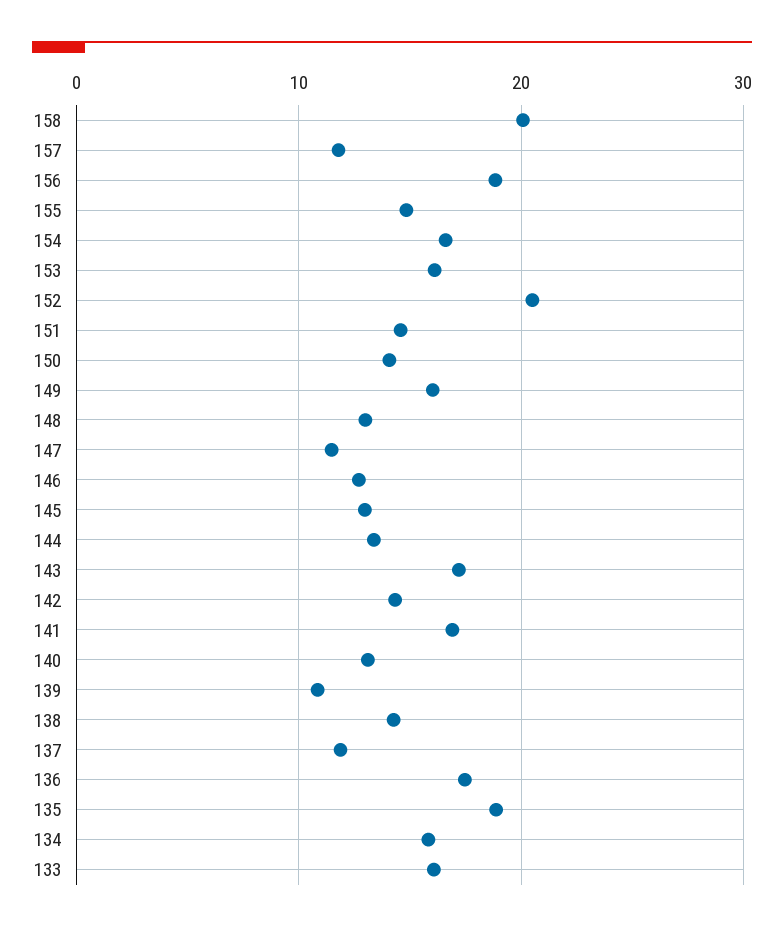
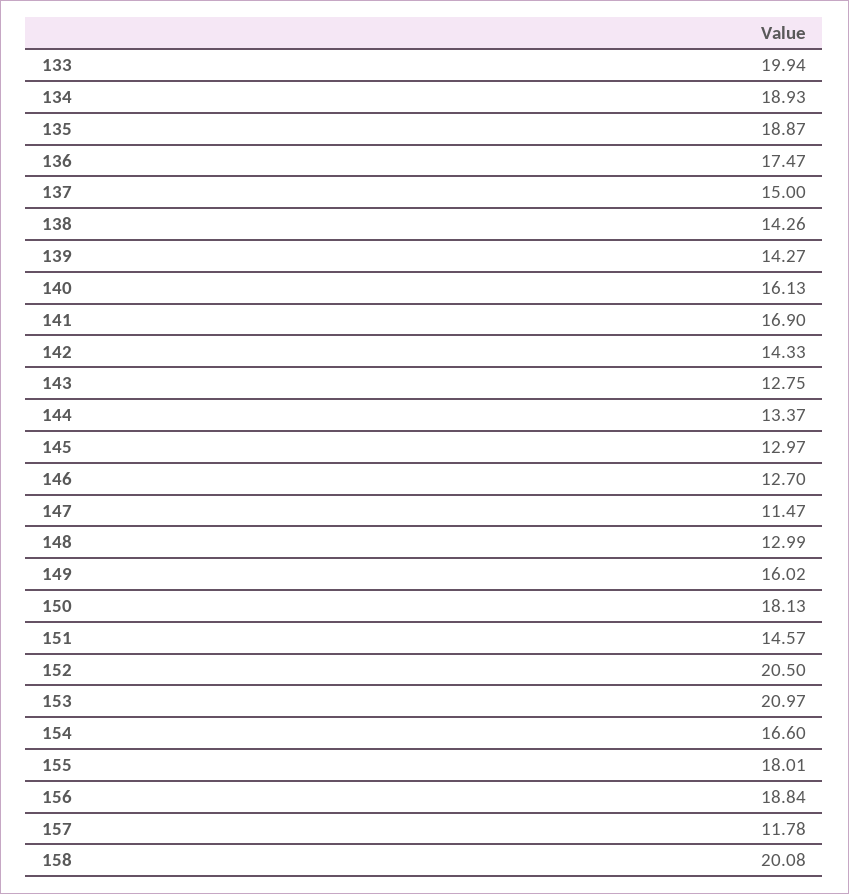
  {
    "158": 20.08,
    "157": 11.78,
    "156": 18.84,
-   "155": 15,
+   "155": 18.01,
    "154": 16.6,
-   "153": 16,
+   "153": 20.97,
    "152": 20.5,
    "151": 14.57,
-   "150": 14,
+   "150": 18.13,
    "149": 16.02,
    "148": 12.99,
    "147": 11.47,
    "146": 12.7,
    "145": 12.97,
    "144": 13.37,
-   "143": 17,
+   "143": 12.75,
    "142": 14.33,
    "141": 16.9,
-   "140": 13,
+   "140": 16.13,
-   "139": 11,
+   "139": 14.27,
    "138": 14.26,
-   "137": 12,
+   "137": 15,
    "136": 17.47,
    "135": 18.87,
-   "134": 16,
+   "134": 18.93,
-   "133": 16
+   "133": 19.94
  }

